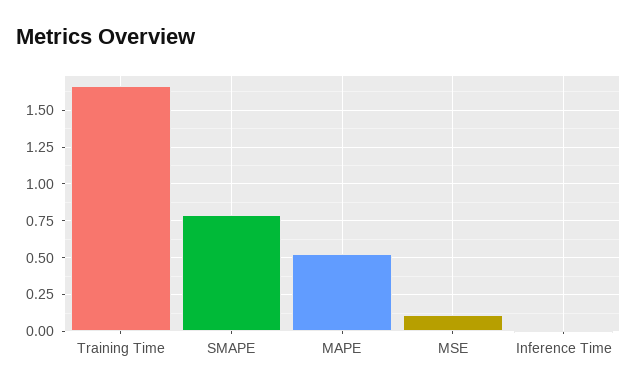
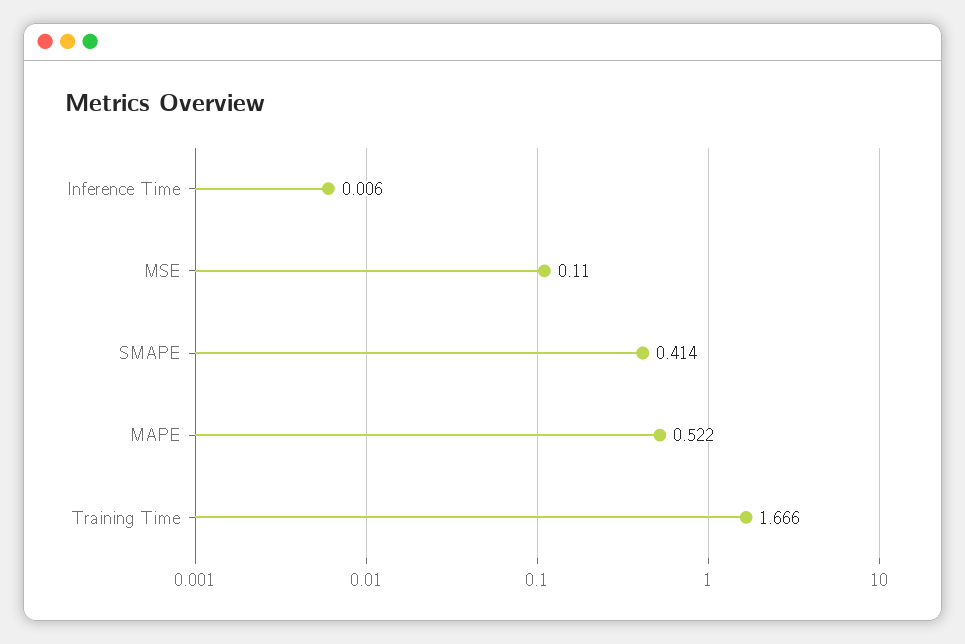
  {
    "Training Time": 1.666,
-   "SMAPE": 0.8,
+   "SMAPE": 0.414,
    "MAPE": 0.522,
    "MSE": 0.11,
    "Inference Time": 0.006
  }

